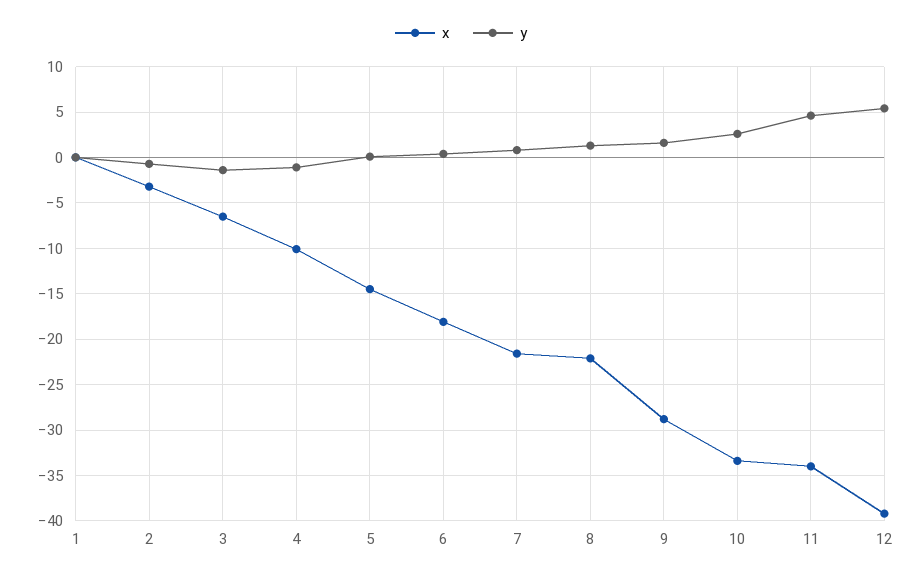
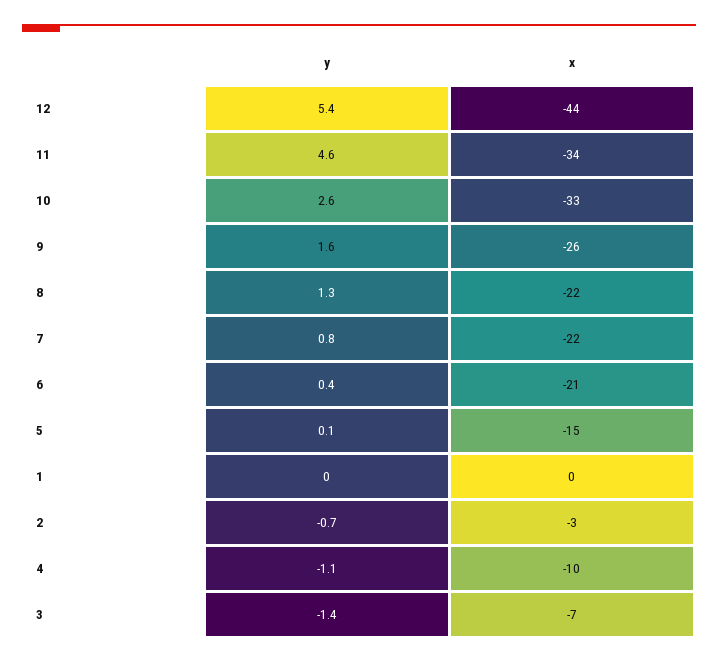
  {
    "x": {
      "1": 0,
      "2": -3,
      "3": -7,
      "4": -10,
      "5": -15,
-     "6": -18,
+     "6": -21,
      "7": -22,
      "8": -22,
-     "9": -29,
+     "9": -26,
      "10": -33,
      "11": -34,
-     "12": -39
+     "12": -44
    },
    "y": {
      "1": 0,
      "2": -0.7,
      "3": -1.4,
      "4": -1.1,
      "5": 0.1,
      "6": 0.4,
      "7": 0.8,
      "8": 1.3,
      "9": 1.6,
      "10": 2.6,
      "11": 4.6,
      "12": 5.4
    }
  }

